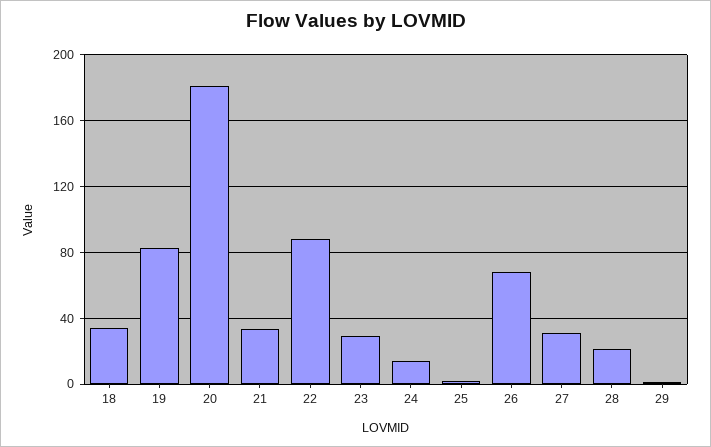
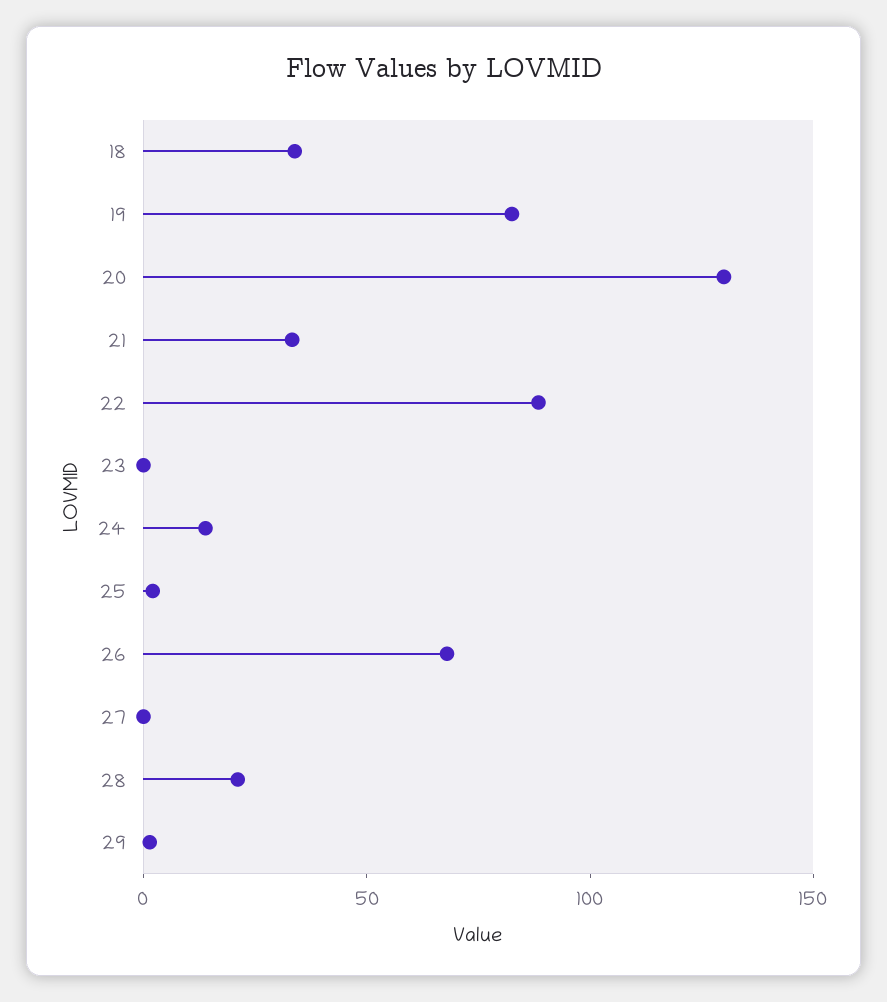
  {
    "18": 35,
    "19": 85,
-   "20": 180,
+   "20": 130,
    "21": 35,
    "22": 90,
-   "23": 30,
+   "23": 0,
    "24": 15,
    "25": 0,
    "26": 70,
-   "27": 30,
+   "27": 0,
    "28": 20,
    "29": 0
  }

